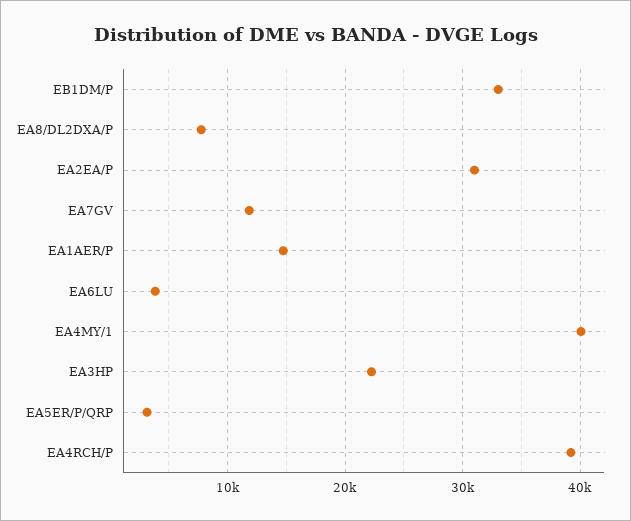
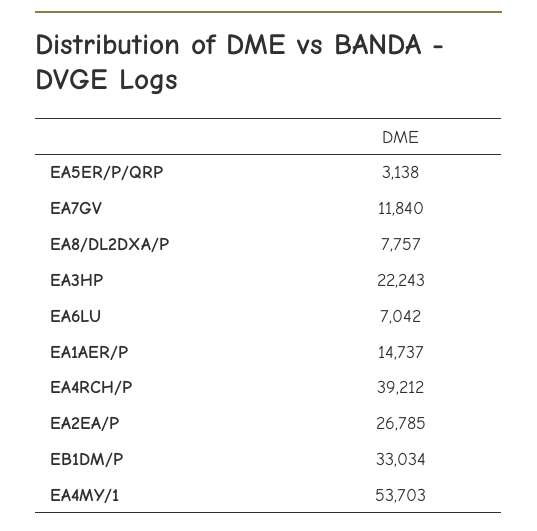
  {
    "EB1DM/P": 33034,
    "EA8/DL2DXA/P": 7757,
-   "EA2EA/P": 31000,
+   "EA2EA/P": 26785,
    "EA7GV": 11840,
    "EA1AER/P": 14737,
-   "EA6LU": 4000,
+   "EA6LU": 7042,
-   "EA4MY/1": 40000,
+   "EA4MY/1": 53703,
    "EA3HP": 22243,
    "EA5ER/P/QRP": 3138,
    "EA4RCH/P": 39212
  }

